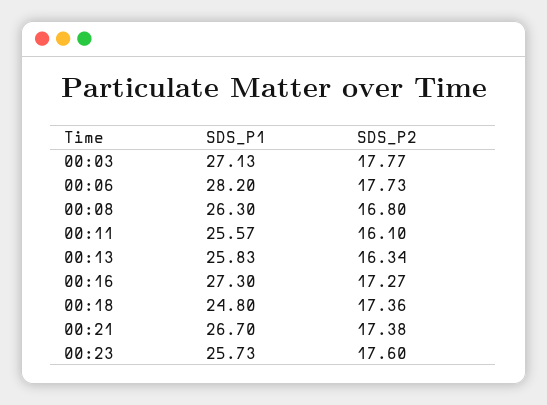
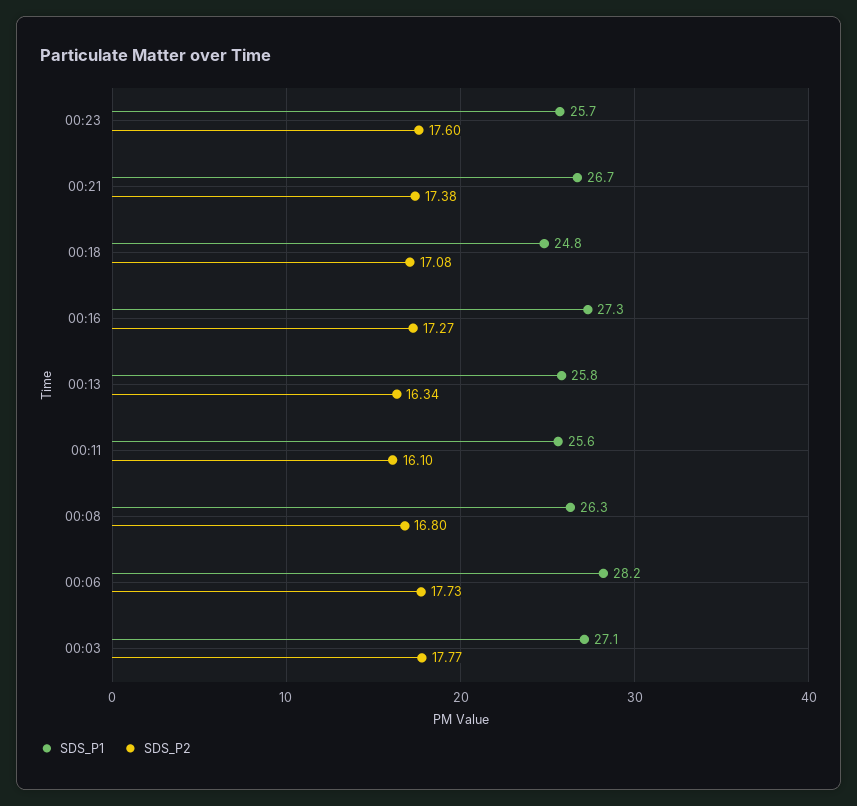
  {
    "SDS_P1": {
      "00:03": 27.13,
      "00:06": 28.2,
      "00:08": 26.3,
      "00:11": 25.57,
      "00:13": 25.83,
      "00:16": 27.3,
      "00:18": 24.8,
      "00:21": 26.7,
      "00:23": 25.73
    },
    "SDS_P2": {
      "00:03": 17.77,
      "00:06": 17.73,
      "00:08": 16.8,
      "00:11": 16.1,
      "00:13": 16.34,
      "00:16": 17.27,
-     "00:18": 17.36,
+     "00:18": 17.08,
      "00:21": 17.38,
      "00:23": 17.6
    }
  }

